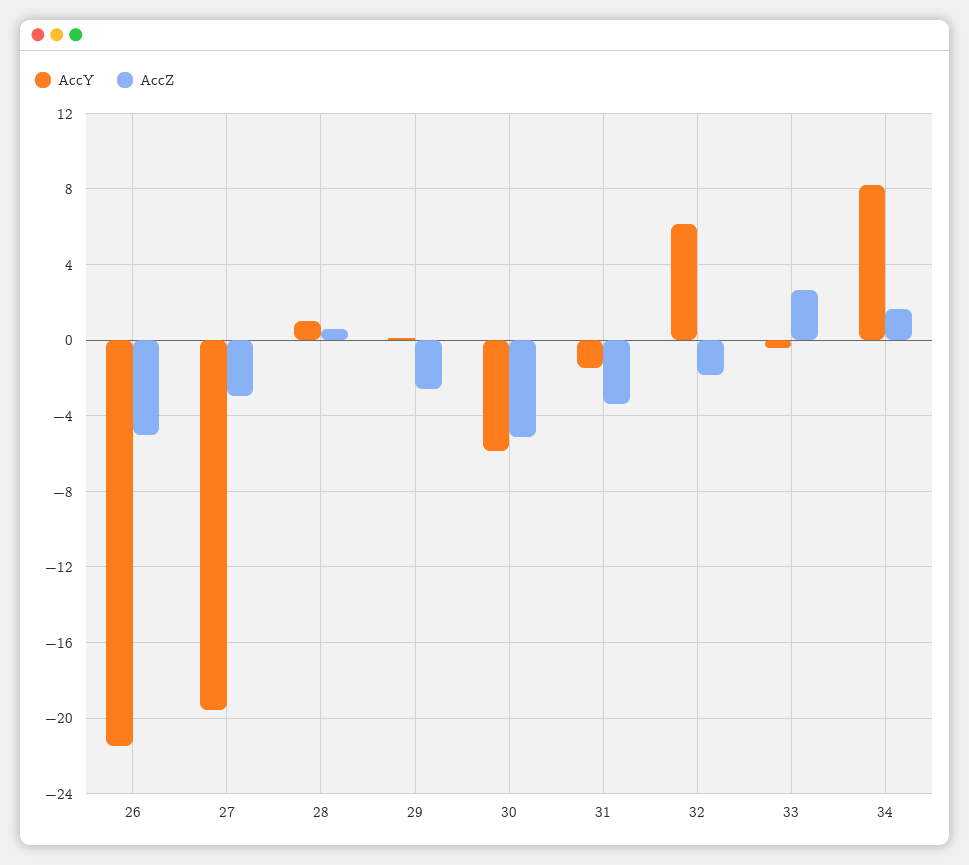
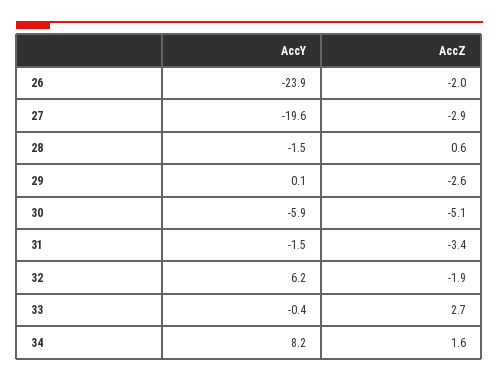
  {
    "AccY": {
-     "26": -21.5,
+     "26": -23.9,
      "27": -19.6,
-     "28": 1,
+     "28": -1.5,
      "29": 0.1,
      "30": -5.9,
      "31": -1.5,
      "32": 6.2,
      "33": -0.4,
      "34": 8.2
    },
    "AccZ": {
-     "26": -5,
+     "26": -2,
      "27": -2.9,
      "28": 0.6,
      "29": -2.6,
      "30": -5.1,
      "31": -3.4,
      "32": -1.9,
      "33": 2.7,
      "34": 1.6
    }
  }

